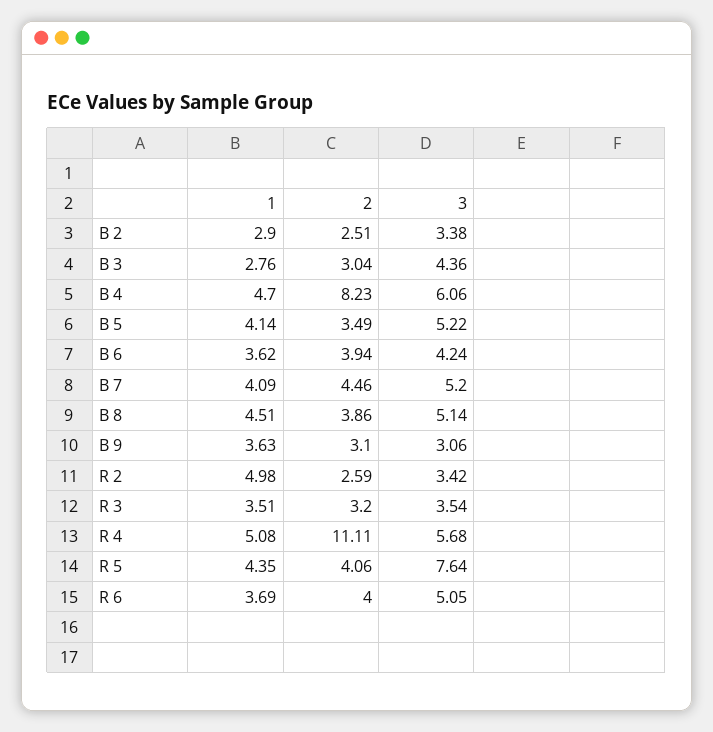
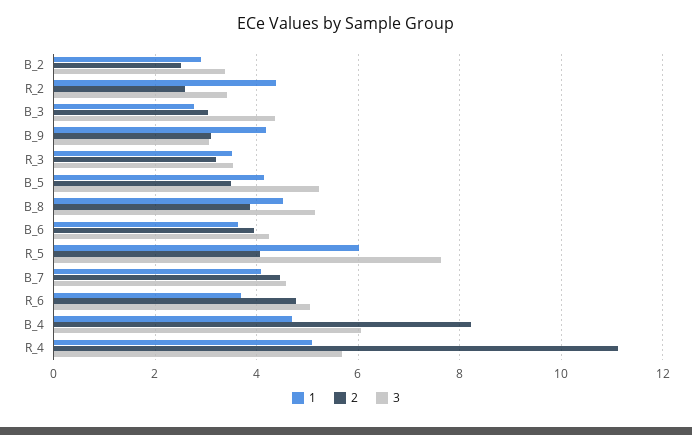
  {
    "1": {
      "B 2": 2.9,
      "B 3": 2.76,
      "B 4": 4.7,
      "B 5": 4.14,
      "B 6": 3.62,
      "B 7": 4.09,
      "B 8": 4.51,
-     "B 9": 3.63,
+     "B 9": 4.2,
-     "R 2": 4.98,
+     "R 2": 4.4,
      "R 3": 3.51,
      "R 4": 5.08,
-     "R 5": 4.35,
+     "R 5": 6,
      "R 6": 3.69
    },
    "2": {
      "B 2": 2.51,
      "B 3": 3.04,
      "B 4": 8.23,
      "B 5": 3.49,
      "B 6": 3.94,
      "B 7": 4.46,
      "B 8": 3.86,
      "B 9": 3.1,
      "R 2": 2.59,
      "R 3": 3.2,
      "R 4": 11.11,
      "R 5": 4.06,
-     "R 6": 4
+     "R 6": 4.8
    },
    "3": {
      "B 2": 3.38,
      "B 3": 4.36,
      "B 4": 6.06,
      "B 5": 5.22,
      "B 6": 4.24,
-     "B 7": 5.2,
+     "B 7": 4.6,
      "B 8": 5.14,
      "B 9": 3.06,
      "R 2": 3.42,
      "R 3": 3.54,
      "R 4": 5.68,
      "R 5": 7.64,
      "R 6": 5.05
    }
  }

